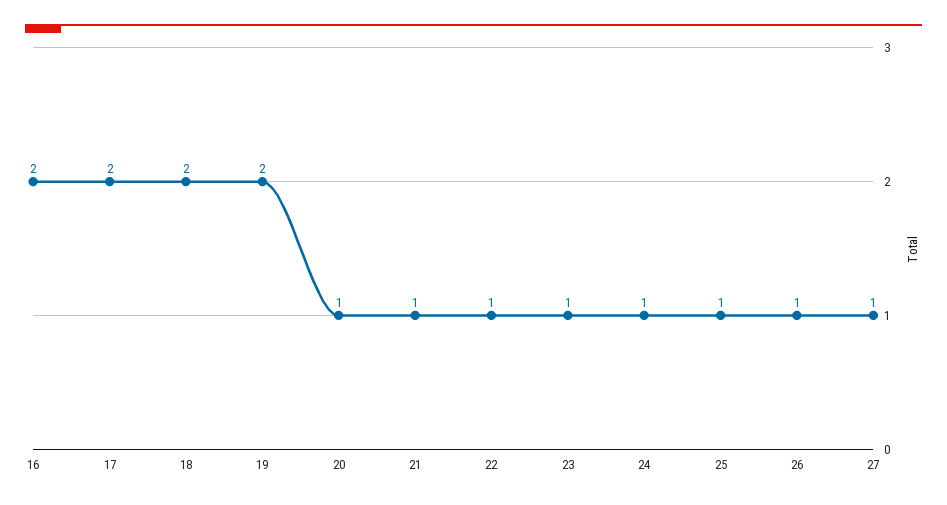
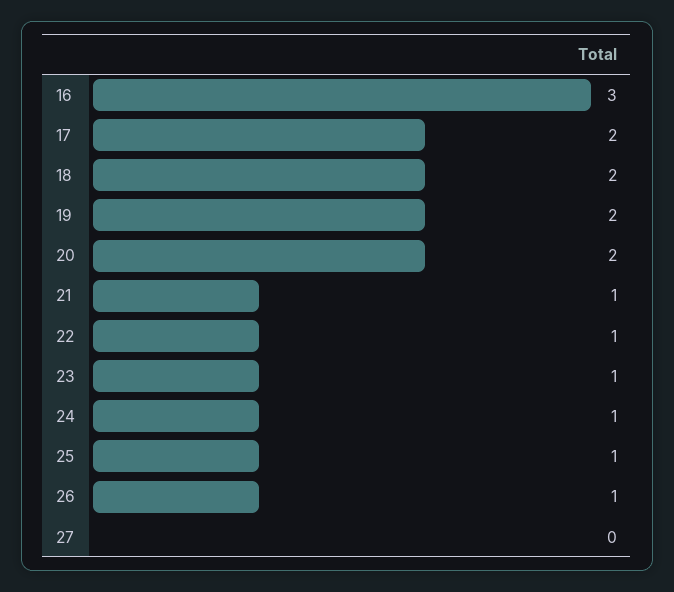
  {
-   "16": 2,
+   "16": 3,
    "17": 2,
    "18": 2,
    "19": 2,
-   "20": 1,
+   "20": 2,
    "21": 1,
    "22": 1,
    "23": 1,
    "24": 1,
    "25": 1,
    "26": 1,
-   "27": 1
+   "27": 0
  }

